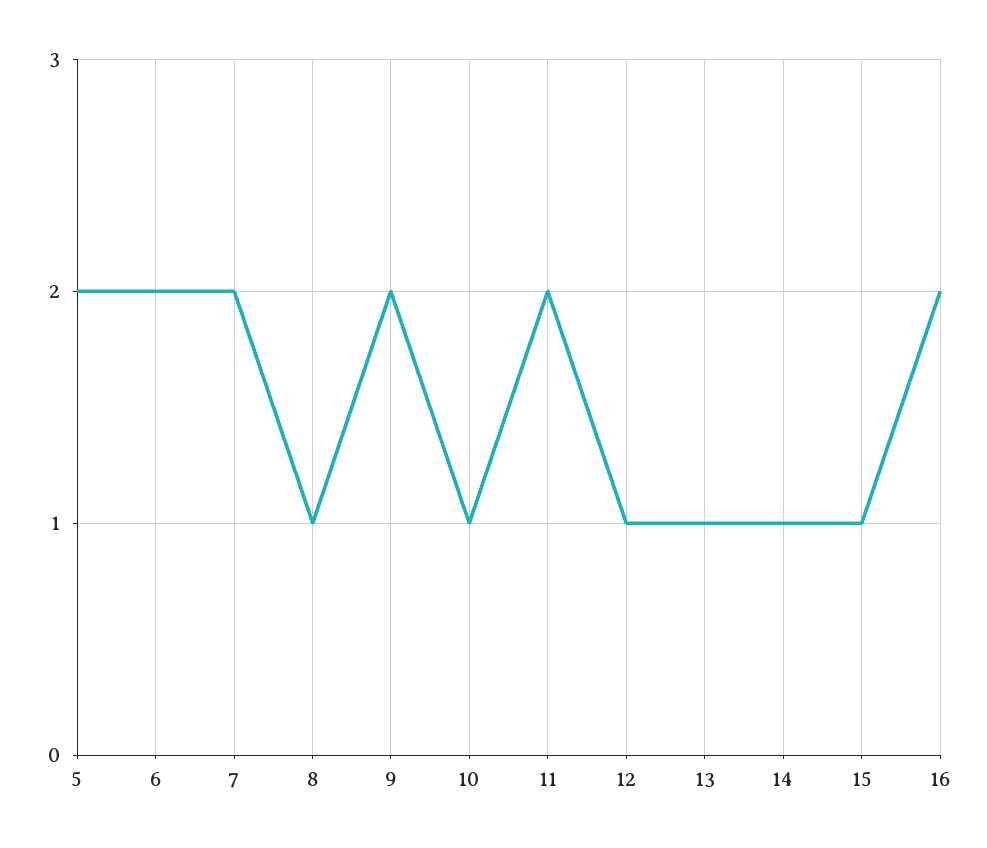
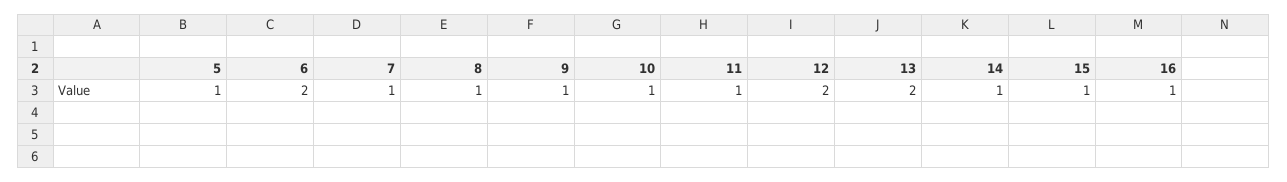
  {
-   "5": 2,
+   "5": 1,
    "6": 2,
-   "7": 2,
+   "7": 1,
    "8": 1,
-   "9": 2,
+   "9": 1,
    "10": 1,
-   "11": 2,
+   "11": 1,
-   "12": 1,
+   "12": 2,
-   "13": 1,
+   "13": 2,
    "14": 1,
    "15": 1,
-   "16": 2
+   "16": 1
  }

